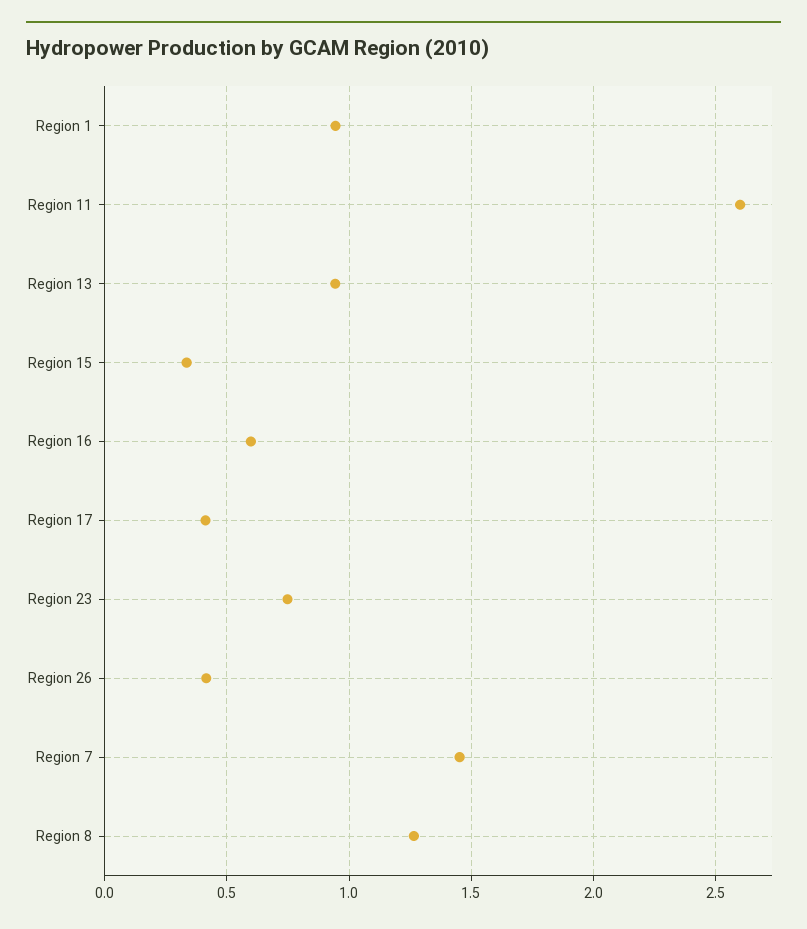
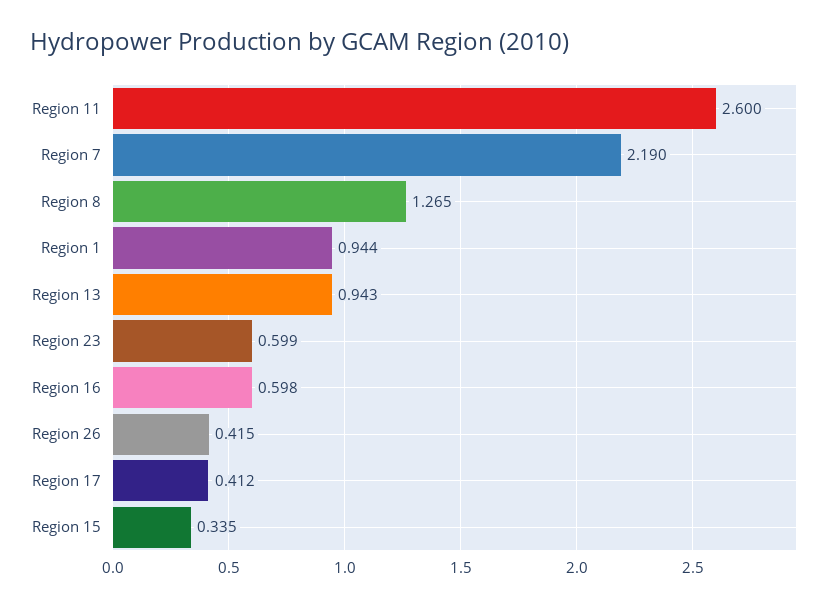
  {
    "Region 1": 0.944,
    "Region 11": 2.6,
    "Region 13": 0.943,
    "Region 15": 0.335,
    "Region 16": 0.598,
    "Region 17": 0.412,
-   "Region 23": 0.75,
+   "Region 23": 0.599,
    "Region 26": 0.415,
-   "Region 7": 1.45,
+   "Region 7": 2.19,
    "Region 8": 1.265
  }

